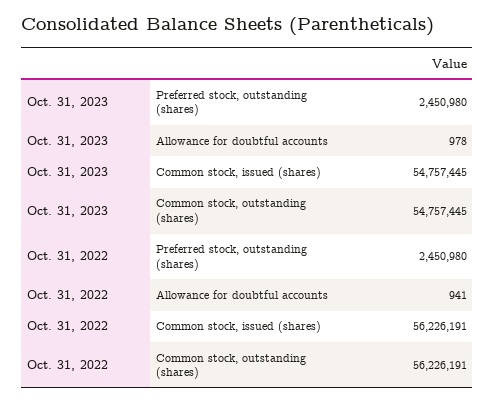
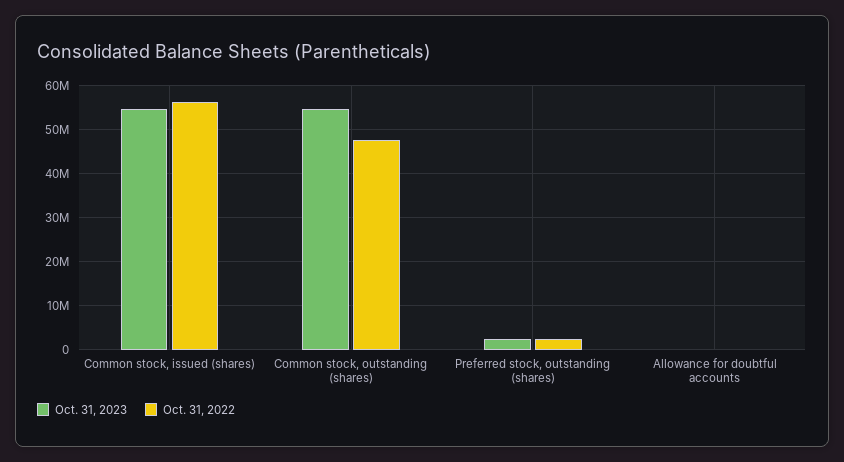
  {
    "Oct. 31, 2023": {
      "Preferred stock, outstanding (shares)": 2450980,
      "Allowance for doubtful accounts": 978,
      "Common stock, issued (shares)": 54757445,
      "Common stock, outstanding (shares)": 54757445
    },
    "Oct. 31, 2022": {
      "Preferred stock, outstanding (shares)": 2450980,
      "Allowance for doubtful accounts": 941,
      "Common stock, issued (shares)": 56226191,
-     "Common stock, outstanding (shares)": 56226191
+     "Common stock, outstanding (shares)": 48000000
    }
  }

